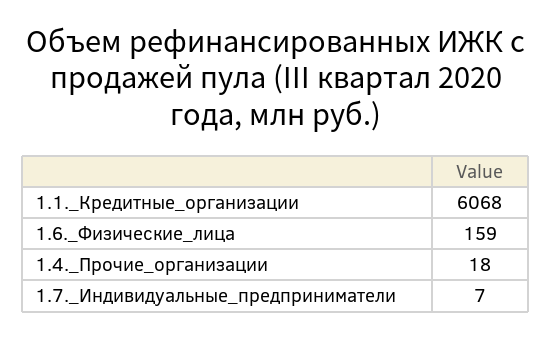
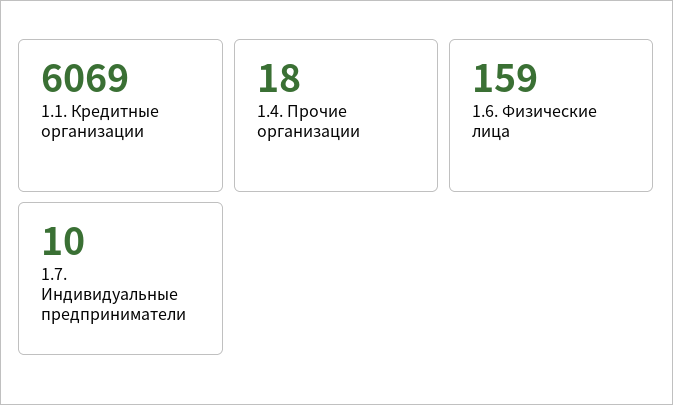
  {
-   "1.1._Кредитные_организации": 6068,
+   "1.1._Кредитные_организации": 6069,
    "1.6._Физические_лица": 159,
    "1.4._Прочие_организации": 18,
-   "1.7._Индивидуальные_предприниматели": 7
+   "1.7._Индивидуальные_предприниматели": 10
  }

